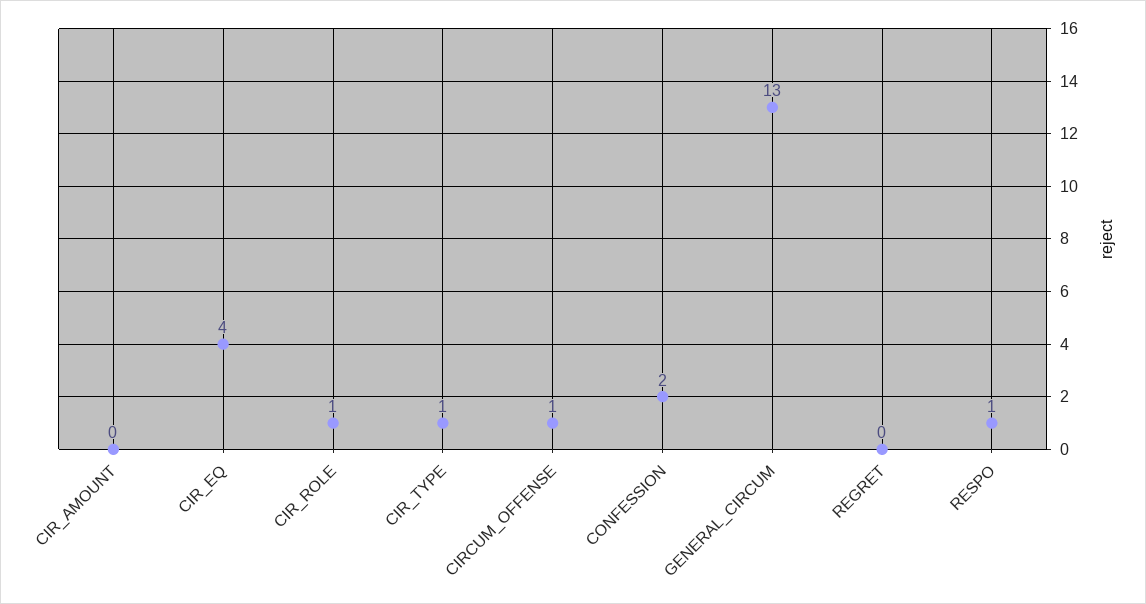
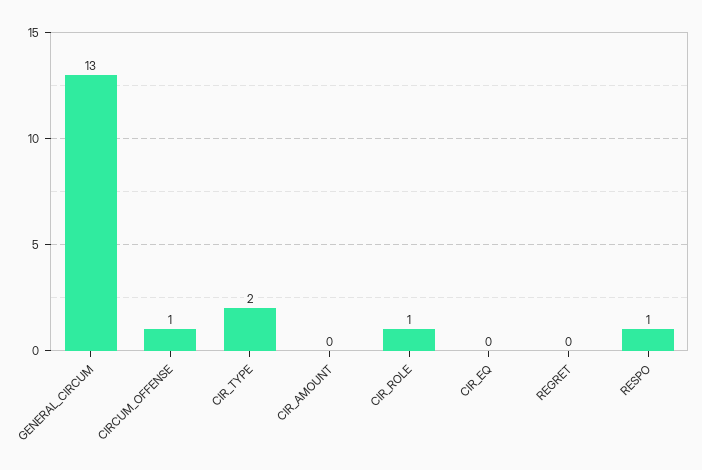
  {
    "CIR_AMOUNT": 0,
-   "CIR_EQ": 4,
+   "CIR_EQ": 0,
    "CIR_ROLE": 1,
-   "CIR_TYPE": 1,
+   "CIR_TYPE": 2,
    "CIRCUM_OFFENSE": 1,
-   "CONFESSION": 2,
    "GENERAL_CIRCUM": 13,
    "REGRET": 0,
    "RESPO": 1
  }

